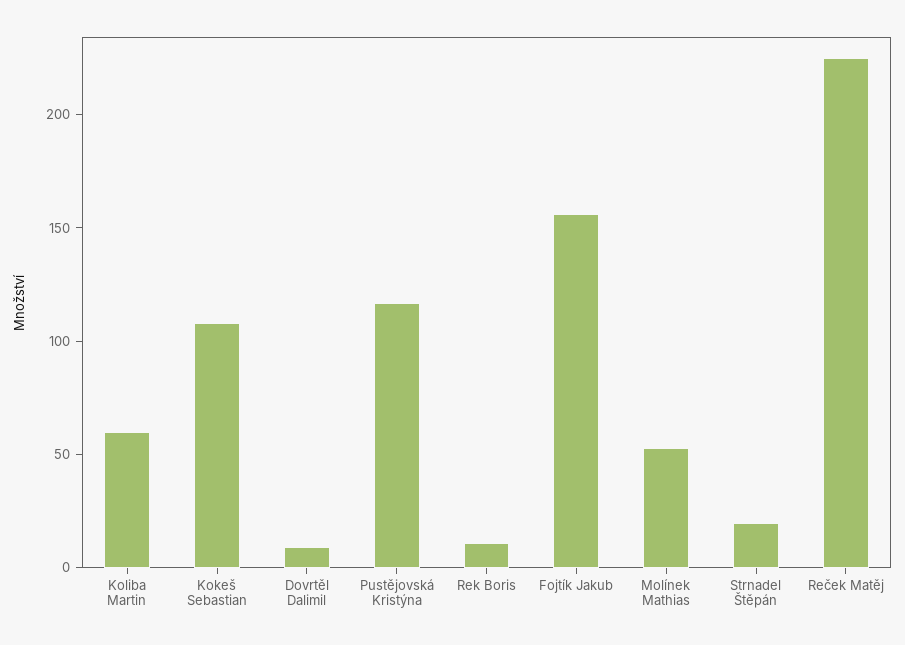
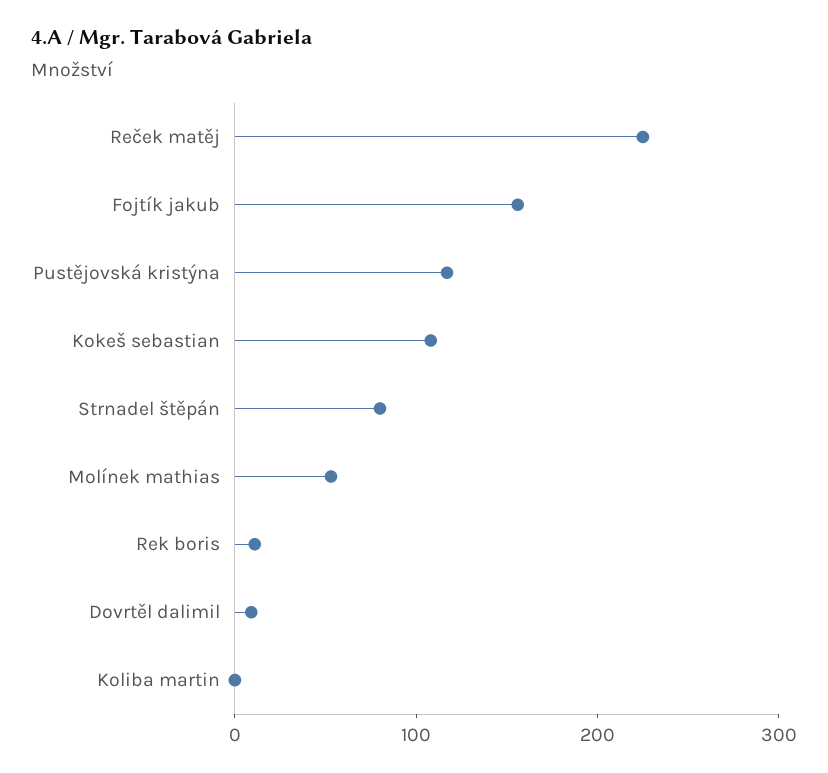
  {
-   "Koliba Martin": 60,
+   "Koliba Martin": 0,
    "Kokeš Sebastian": 110,
    "Dovrtěl Dalimil": 10,
    "Pustějovská Kristýna": 120,
    "Rek Boris": 10,
    "Fojtík Jakub": 160,
    "Molínek Mathias": 50,
-   "Strnadel Štěpán": 20,
+   "Strnadel Štěpán": 80,
    "Reček Matěj": 230
  }

